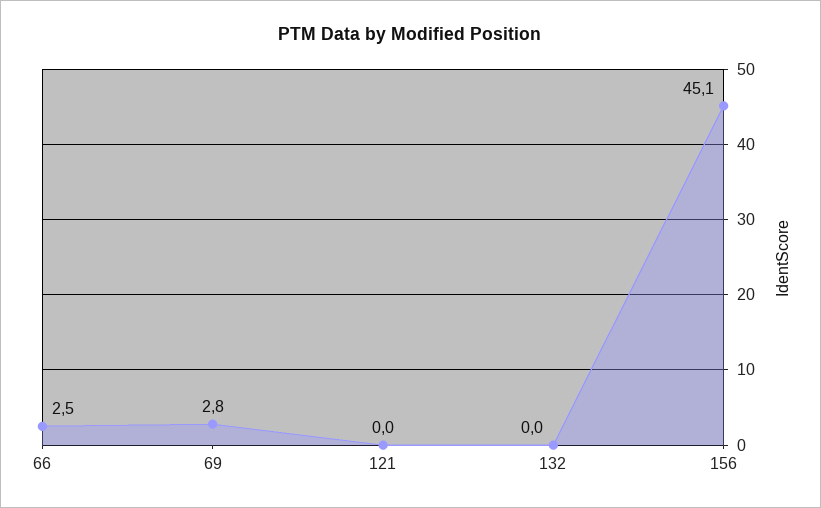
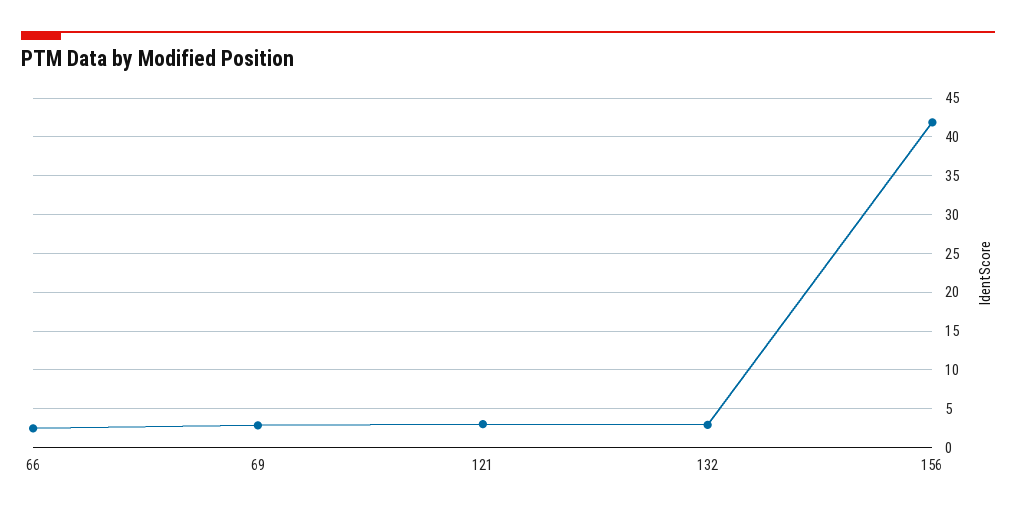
  {
    "66": 2.5,
    "69": 2.8,
-   "121": 0,
+   "121": 3,
-   "132": 0,
+   "132": 3,
-   "156": 45.1
+   "156": 42
  }

